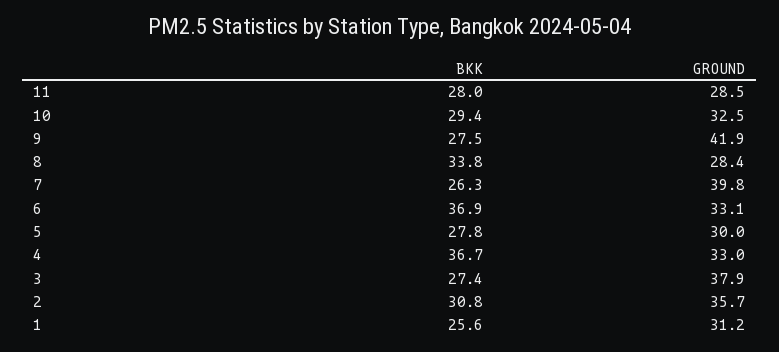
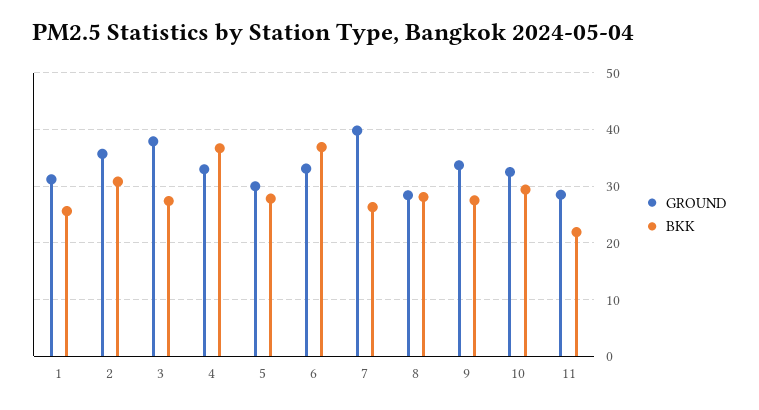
  {
    "BKK": {
-     "11": 28,
+     "11": 22,
      "10": 29.4,
      "9": 27.5,
-     "8": 33.8,
+     "8": 28,
      "7": 26.3,
      "6": 36.9,
      "5": 27.8,
      "4": 36.7,
      "3": 27.4,
      "2": 30.8,
      "1": 25.6
    },
    "GROUND": {
      "11": 28.5,
      "10": 32.5,
-     "9": 41.9,
+     "9": 34,
      "8": 28.4,
      "7": 39.8,
      "6": 33.1,
      "5": 30,
      "4": 33,
      "3": 37.9,
      "2": 35.7,
      "1": 31.2
    }
  }

